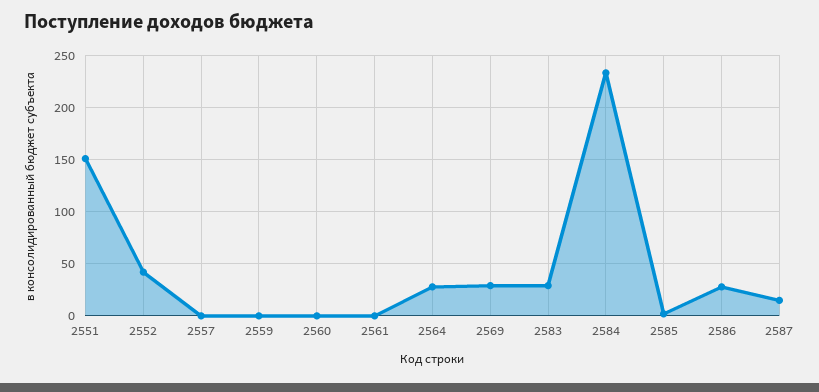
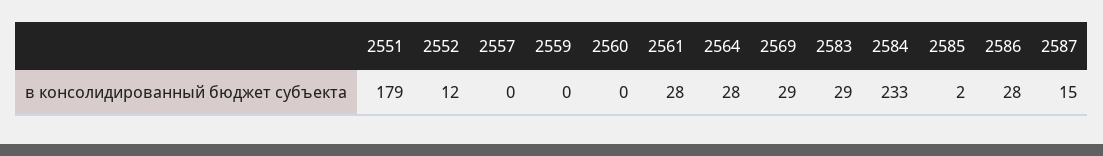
  {
-   "2551": 150,
+   "2551": 179,
-   "2552": 40,
+   "2552": 12,
    "2557": 0,
    "2559": 0,
    "2560": 0,
-   "2561": 0,
+   "2561": 28,
    "2564": 28,
    "2569": 29,
    "2583": 29,
    "2584": 233,
    "2585": 2,
    "2586": 28,
    "2587": 15
  }

